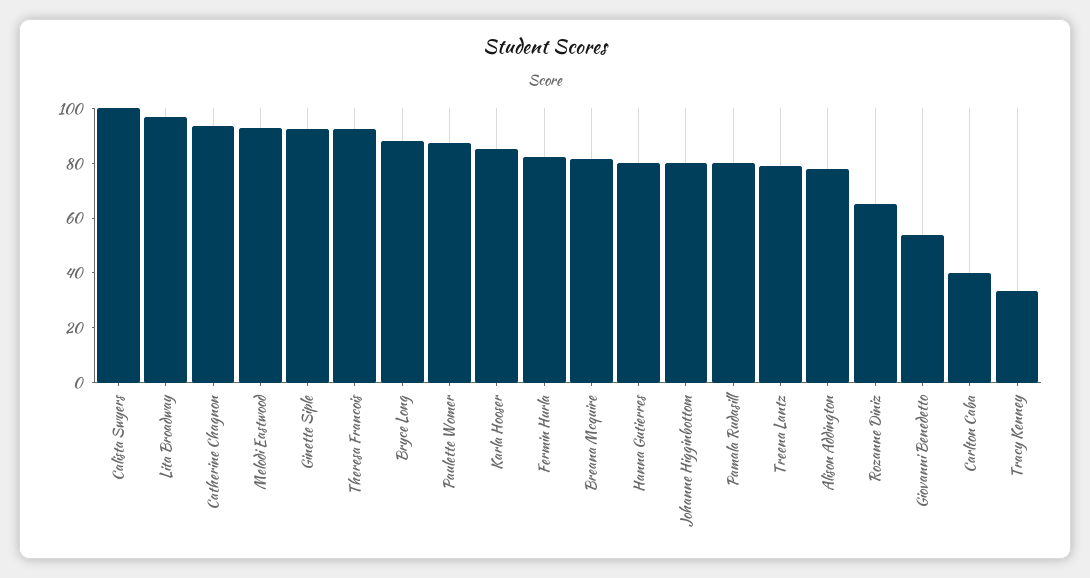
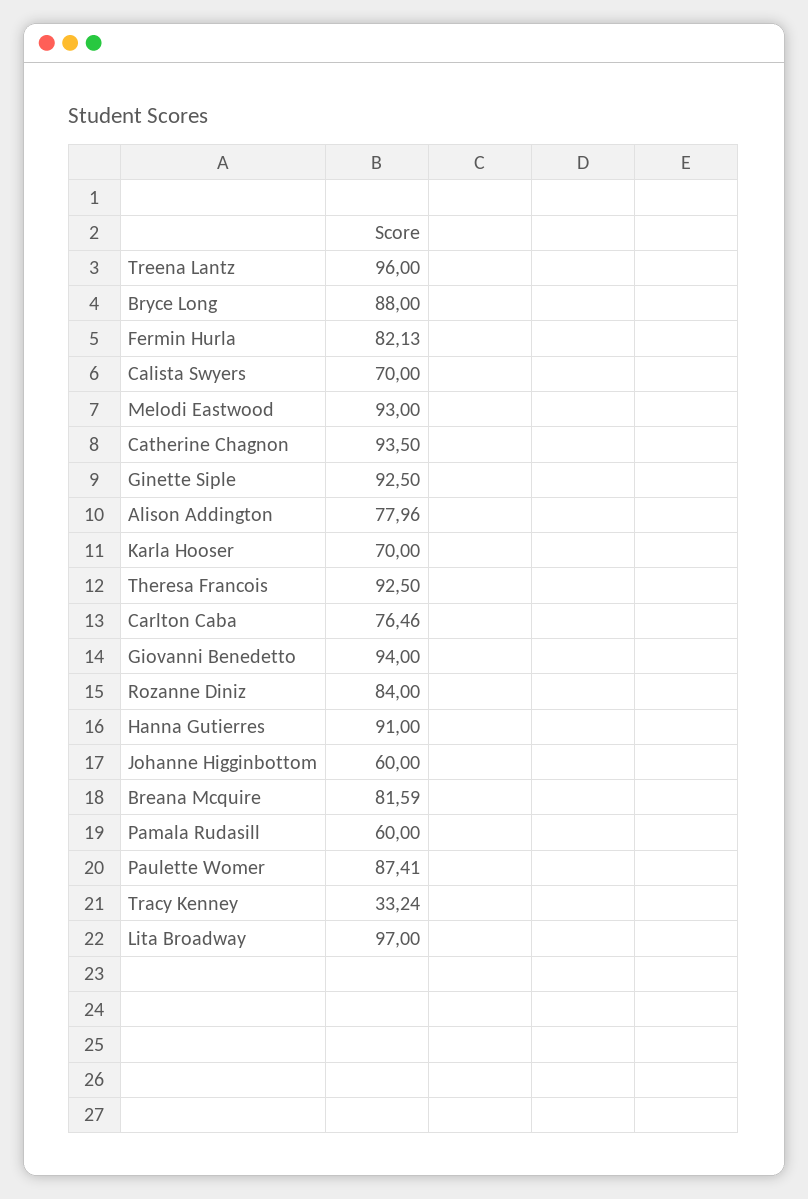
  {
-   "Calista Swyers": 100,
+   "Calista Swyers": 70,
    "Lita Broadway": 97,
    "Catherine Chagnon": 93.5,
    "Melodi Eastwood": 93,
    "Ginette Siple": 92.5,
    "Theresa Francois": 92.5,
    "Bryce Long": 88,
    "Paulette Womer": 87.41,
-   "Karla Hooser": 85,
+   "Karla Hooser": 70,
    "Fermin Hurla": 82.13,
    "Breana Mcquire": 81.59,
-   "Hanna Gutierres": 80,
+   "Hanna Gutierres": 91,
-   "Johanne Higginbottom": 80,
+   "Johanne Higginbottom": 60,
-   "Pamala Rudasill": 80,
+   "Pamala Rudasill": 60,
-   "Treena Lantz": 80,
+   "Treena Lantz": 96,
    "Alison Addington": 77.96,
-   "Rozanne Diniz": 65,
+   "Rozanne Diniz": 84,
-   "Giovanni Benedetto": 55,
+   "Giovanni Benedetto": 94,
-   "Carlton Caba": 40,
+   "Carlton Caba": 76.46,
    "Tracy Kenney": 33.24
  }

